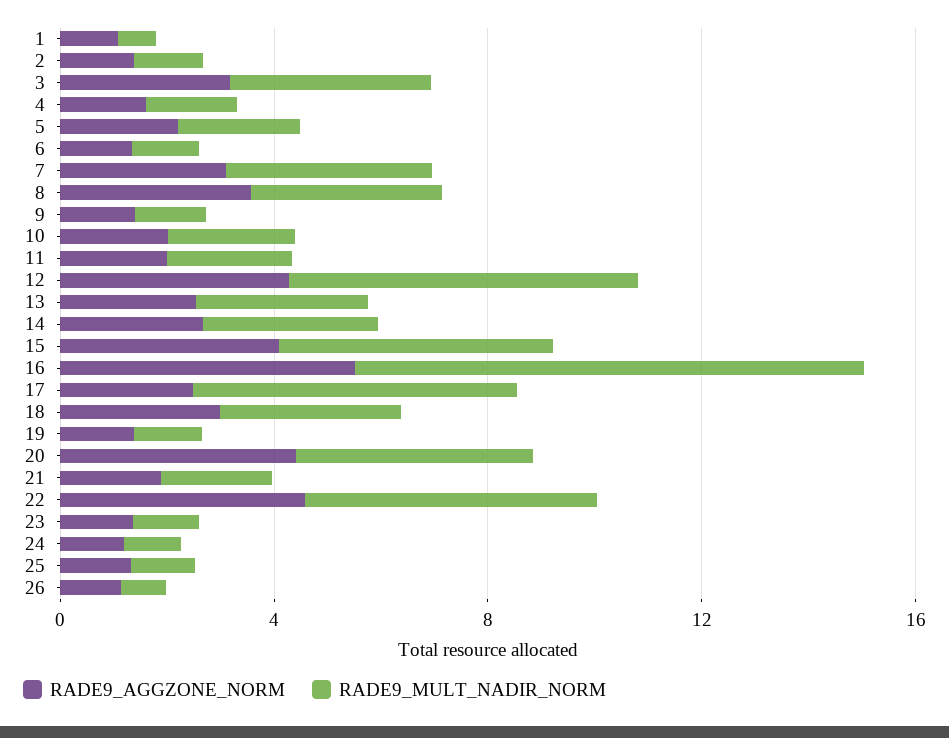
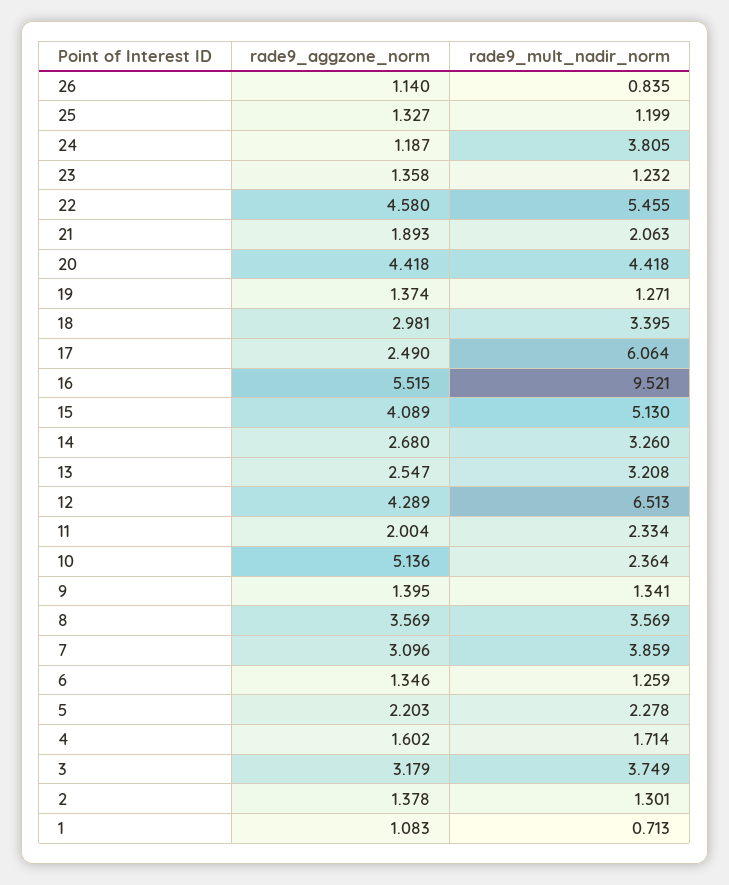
  {
    "RADE9_AGGZONE_NORM": {
      "1": 1.083,
      "2": 1.378,
      "3": 3.179,
      "4": 1.602,
      "5": 2.203,
      "6": 1.346,
      "7": 3.096,
      "8": 3.569,
      "9": 1.395,
-     "10": 2,
+     "10": 5.136,
      "11": 2.004,
      "12": 4.289,
      "13": 2.547,
      "14": 2.68,
      "15": 4.089,
      "16": 5.515,
      "17": 2.49,
      "18": 2.981,
      "19": 1.374,
      "20": 4.418,
      "21": 1.893,
      "22": 4.58,
      "23": 1.358,
      "24": 1.187,
      "25": 1.327,
      "26": 1.14
    },
    "RADE9_MULT_NADIR_NORM": {
      "1": 0.713,
      "2": 1.301,
      "3": 3.749,
      "4": 1.714,
      "5": 2.278,
      "6": 1.259,
      "7": 3.859,
      "8": 3.569,
      "9": 1.341,
      "10": 2.364,
      "11": 2.334,
      "12": 6.513,
      "13": 3.208,
      "14": 3.26,
      "15": 5.13,
      "16": 9.521,
      "17": 6.064,
      "18": 3.395,
      "19": 1.271,
      "20": 4.418,
      "21": 2.063,
      "22": 5.455,
      "23": 1.232,
-     "24": 1,
+     "24": 3.805,
      "25": 1.199,
      "26": 0.835
    }
  }

